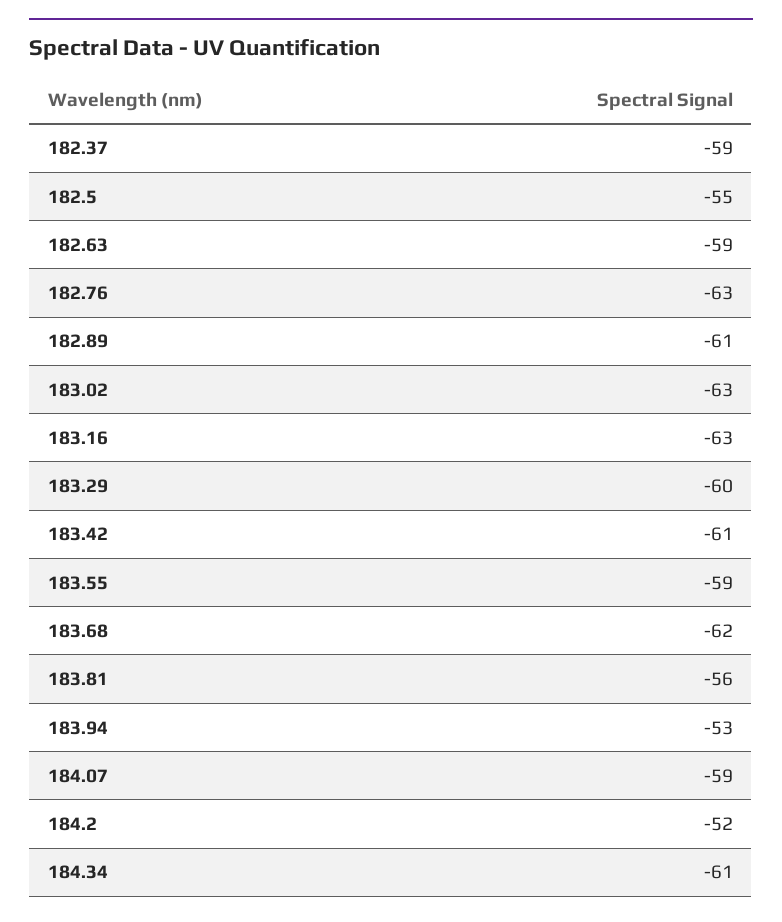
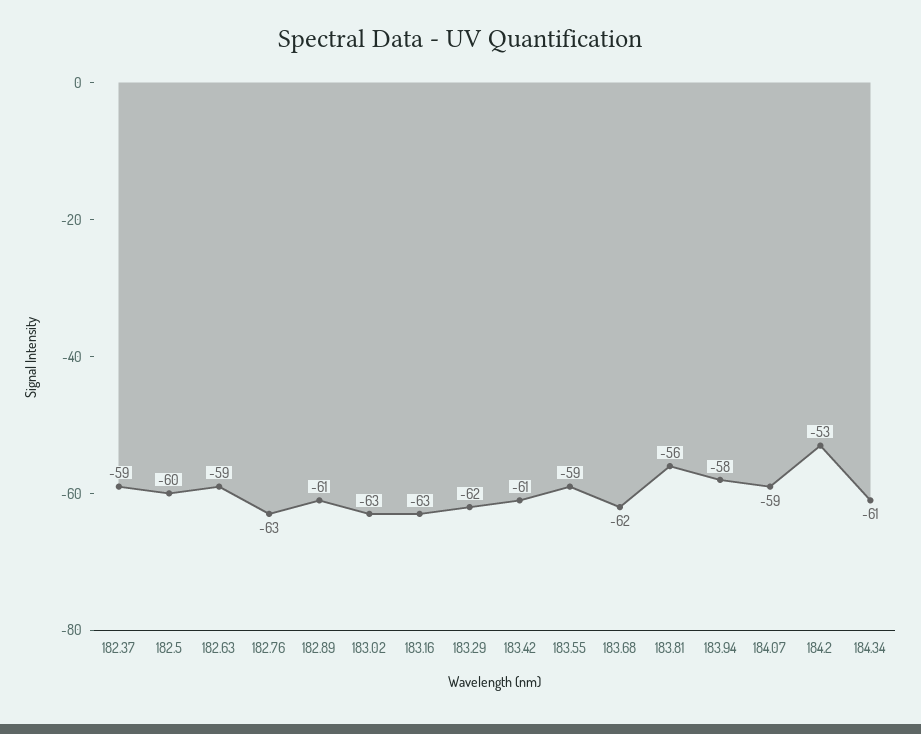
  {
    "182.37": -59,
-   "182.5": -55,
+   "182.5": -60,
    "182.63": -59,
    "182.76": -63,
    "182.89": -61,
    "183.02": -63,
    "183.16": -63,
-   "183.29": -60,
+   "183.29": -62,
    "183.42": -61,
    "183.55": -59,
    "183.68": -62,
    "183.81": -56,
-   "183.94": -53,
+   "183.94": -58,
    "184.07": -59,
-   "184.2": -52,
+   "184.2": -53,
    "184.34": -61
  }

